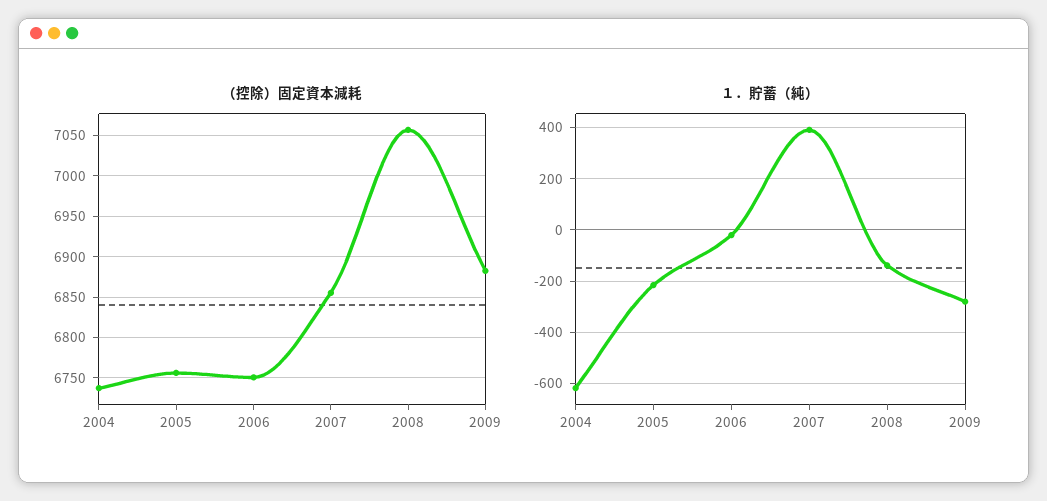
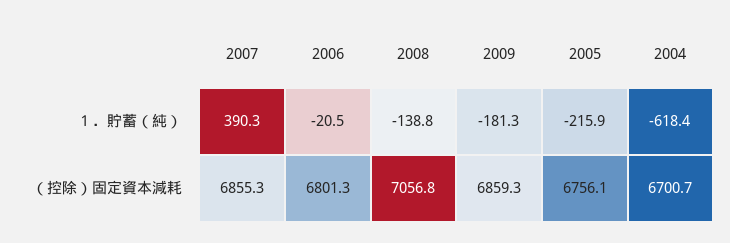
  {
    "（控除）固定資本減耗": {
-     "2004": 6740,
+     "2004": 6700.7,
      "2005": 6756.1,
-     "2006": 6750,
+     "2006": 6801.3,
      "2007": 6855.3,
      "2008": 7056.8,
-     "2009": 6880
+     "2009": 6859.3
    },
    "１．貯蓄（純）": {
      "2004": -618.4,
      "2005": -215.9,
      "2006": -20.5,
      "2007": 390.3,
      "2008": -138.8,
-     "2009": -275
+     "2009": -181.3
    }
  }

